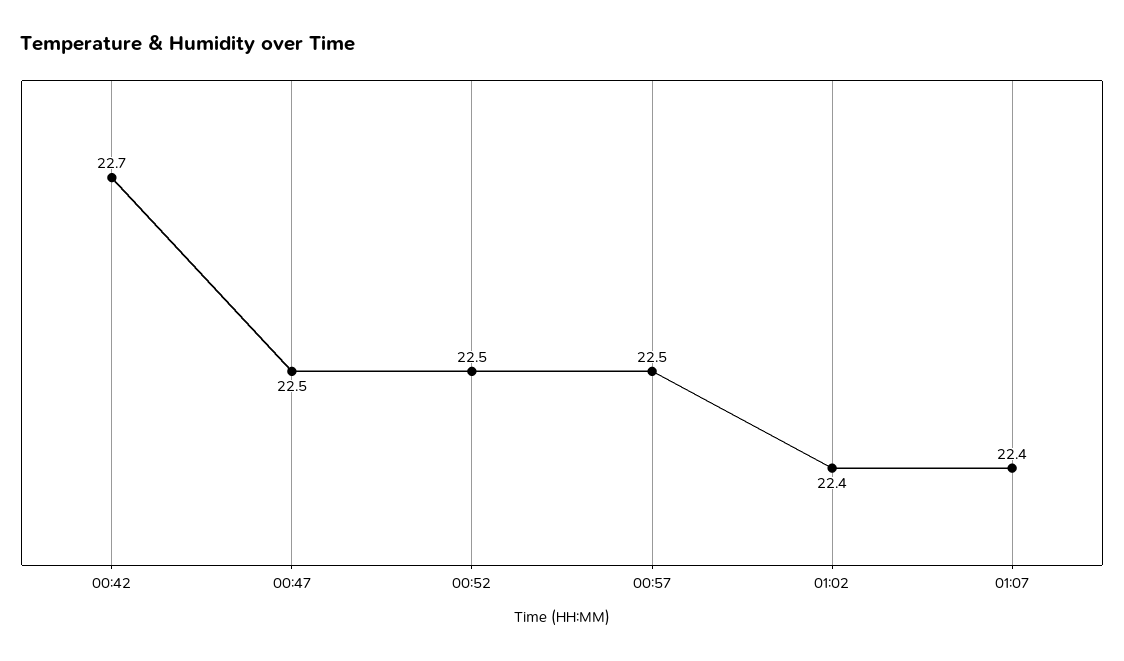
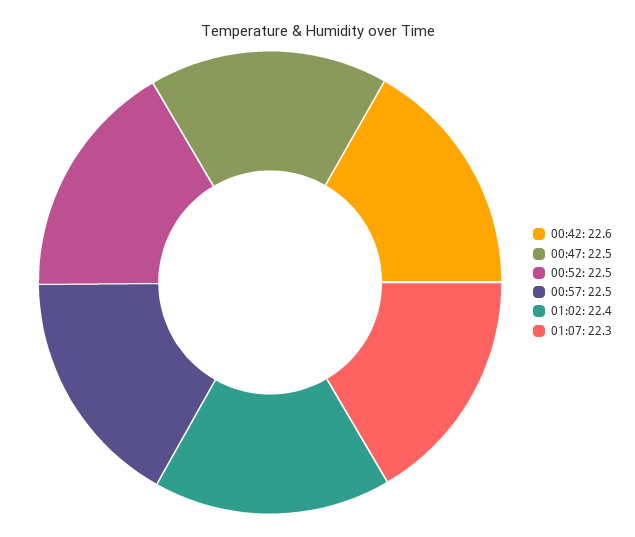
  {
-   "00:42": 22.7,
+   "00:42": 22.6,
    "00:47": 22.5,
    "00:52": 22.5,
    "00:57": 22.5,
    "01:02": 22.4,
-   "01:07": 22.4
+   "01:07": 22.3
  }

